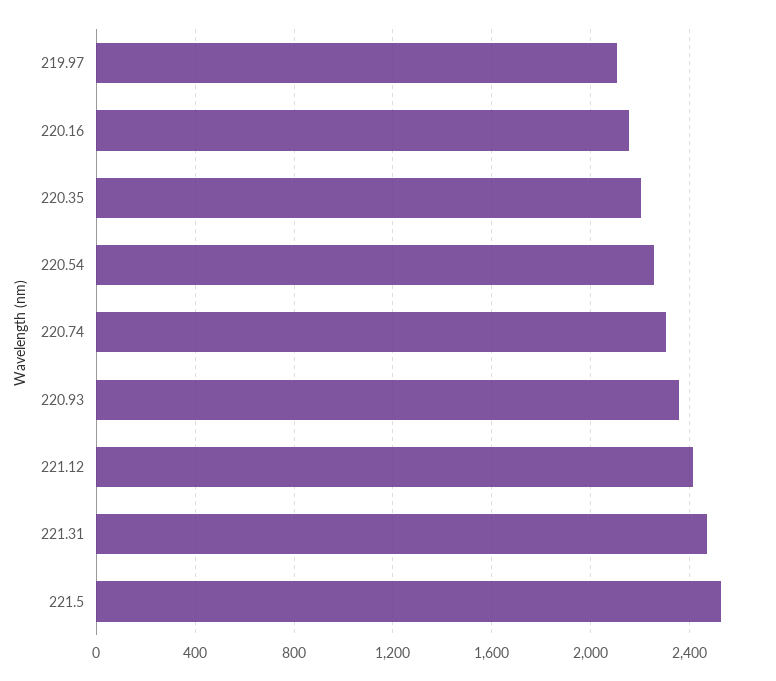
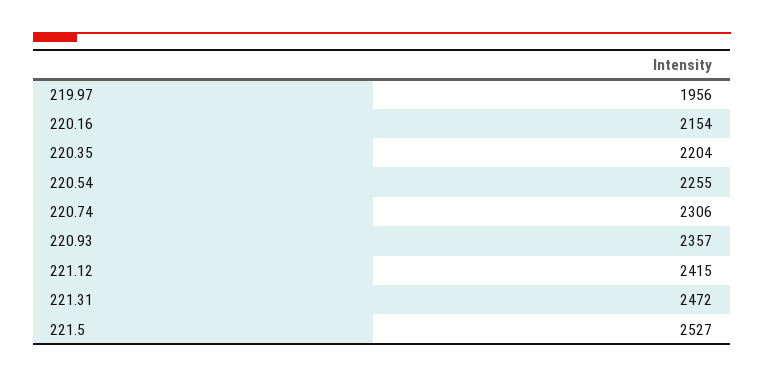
  {
-   "219.97": 2100,
+   "219.97": 1956,
    "220.16": 2154,
    "220.35": 2204,
    "220.54": 2255,
    "220.74": 2306,
    "220.93": 2357,
    "221.12": 2415,
    "221.31": 2472,
    "221.5": 2527
  }

